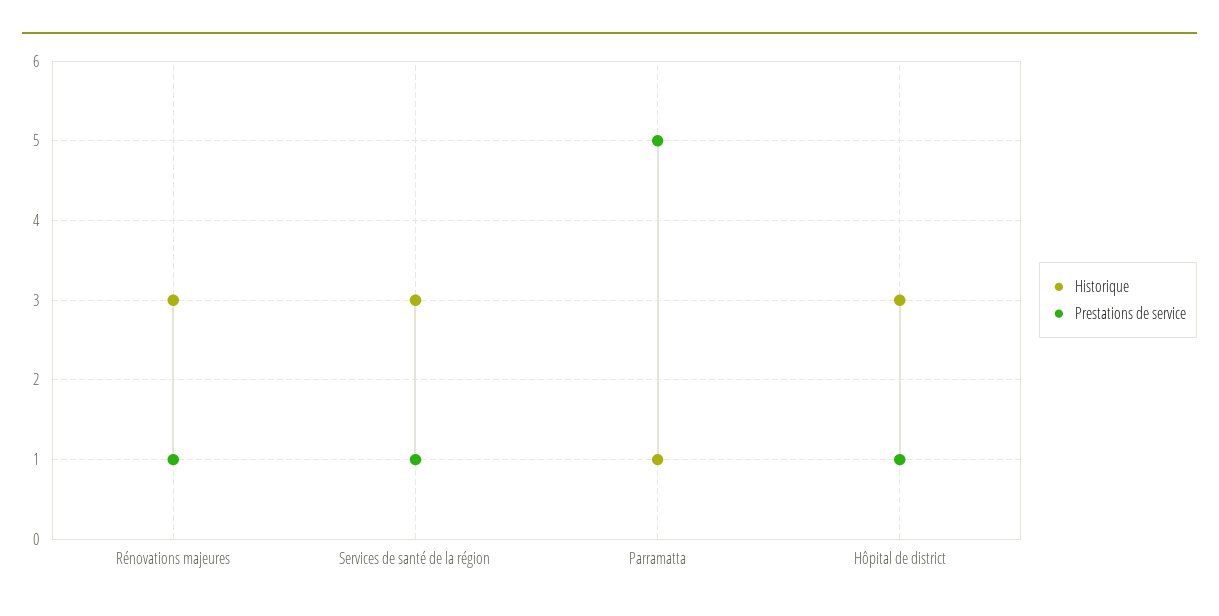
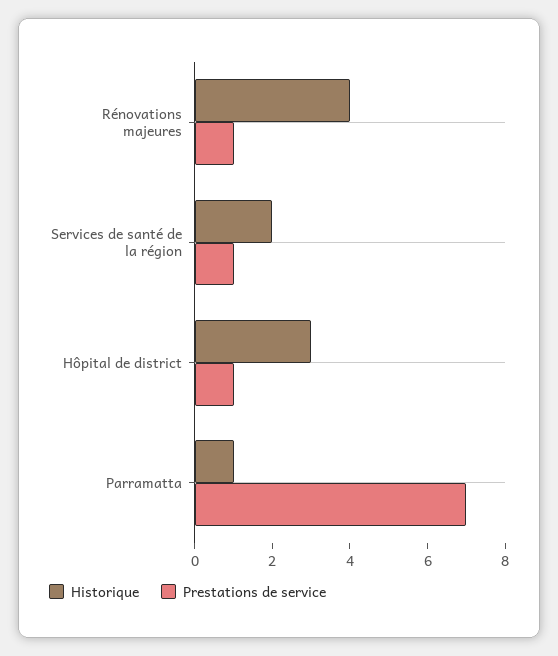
  {
    "Historique": {
-     "Rénovations majeures": 3,
+     "Rénovations majeures": 4,
-     "Services de santé de la région": 3,
+     "Services de santé de la région": 2,
      "Parramatta": 1,
      "Hôpital de district": 3
    },
    "Prestations de service": {
      "Rénovations majeures": 1,
      "Services de santé de la région": 1,
-     "Parramatta": 5,
+     "Parramatta": 7,
      "Hôpital de district": 1
    }
  }

